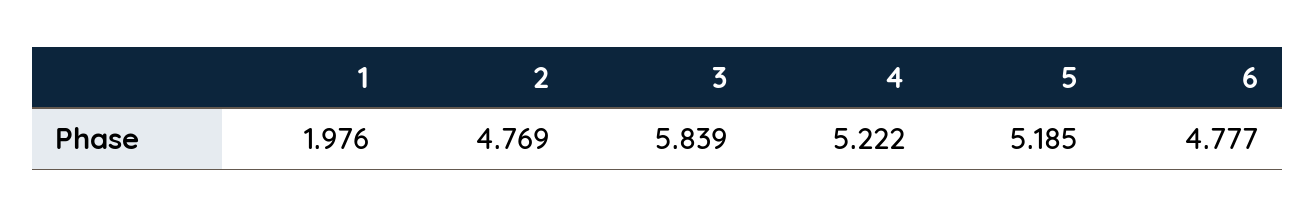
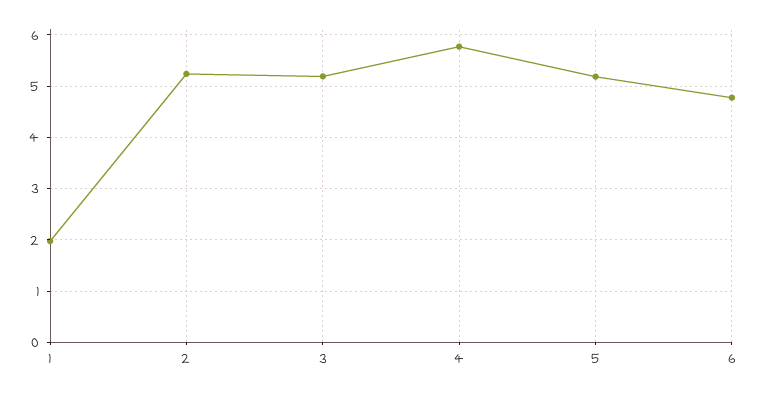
  {
    "1": 1.976,
-   "2": 4.769,
+   "2": 5.2,
-   "3": 5.839,
+   "3": 5.2,
-   "4": 5.222,
+   "4": 5.8,
    "5": 5.185,
    "6": 4.777
  }

